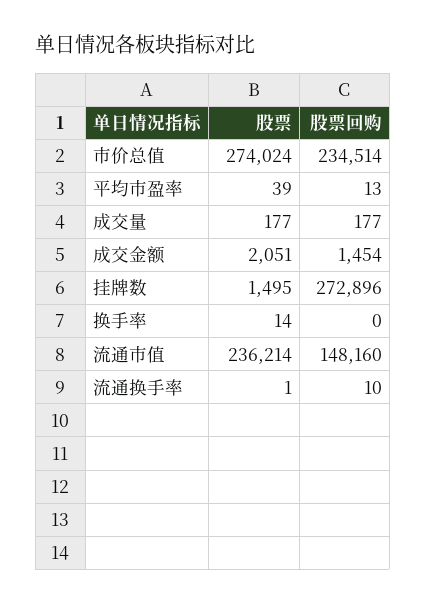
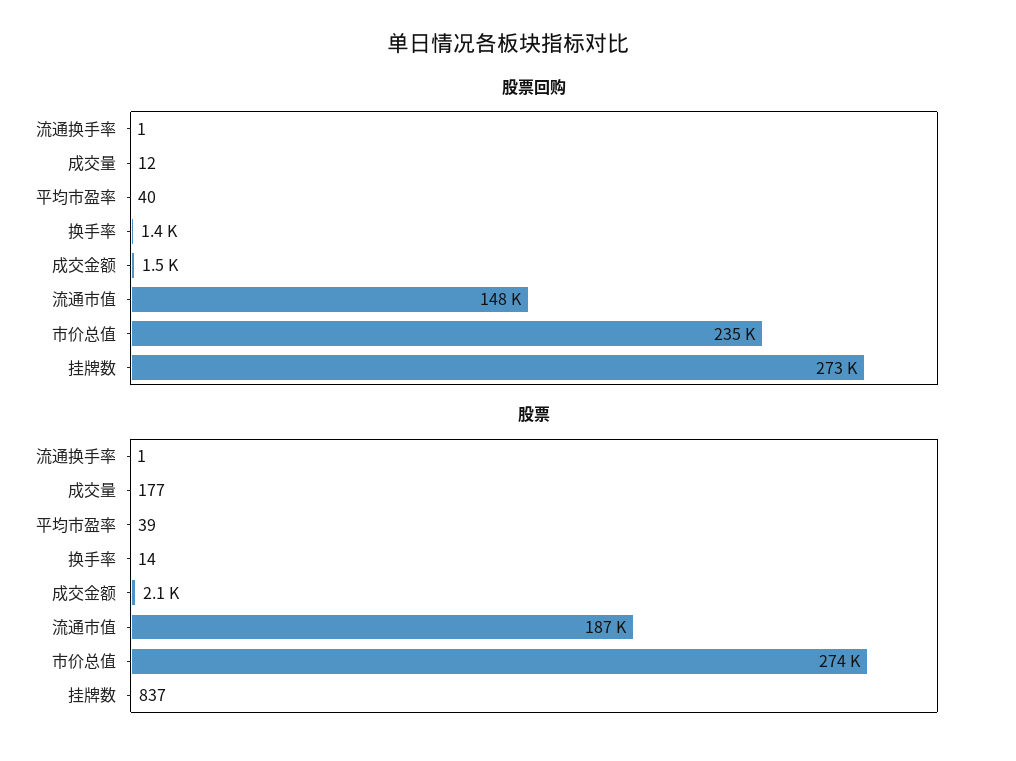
  {
    "股票": {
      "市价总值": 274024,
      "平均市盈率": 39,
      "成交量": 177,
      "成交金额": 2051,
-     "挂牌数": 1495,
+     "挂牌数": 837,
      "换手率": 14,
-     "流通市值": 236214,
+     "流通市值": 187000,
      "流通换手率": 1
    },
    "股票回购": {
      "市价总值": 234514,
-     "平均市盈率": 13,
+     "平均市盈率": 40,
-     "成交量": 177,
+     "成交量": 12,
      "成交金额": 1454,
      "挂牌数": 272896,
-     "换手率": 0,
+     "换手率": 1400,
      "流通市值": 148160,
-     "流通换手率": 10
+     "流通换手率": 1
    }
  }

